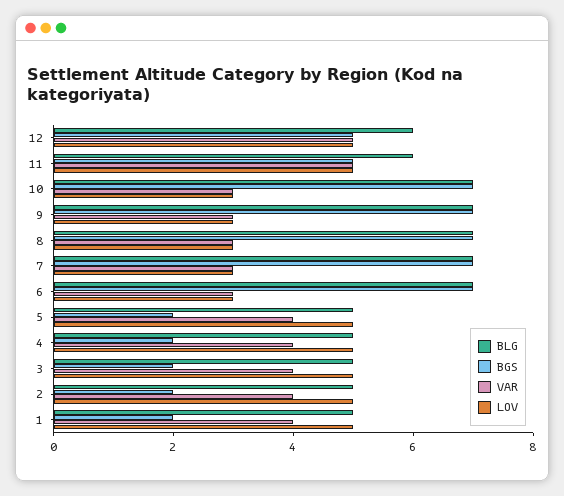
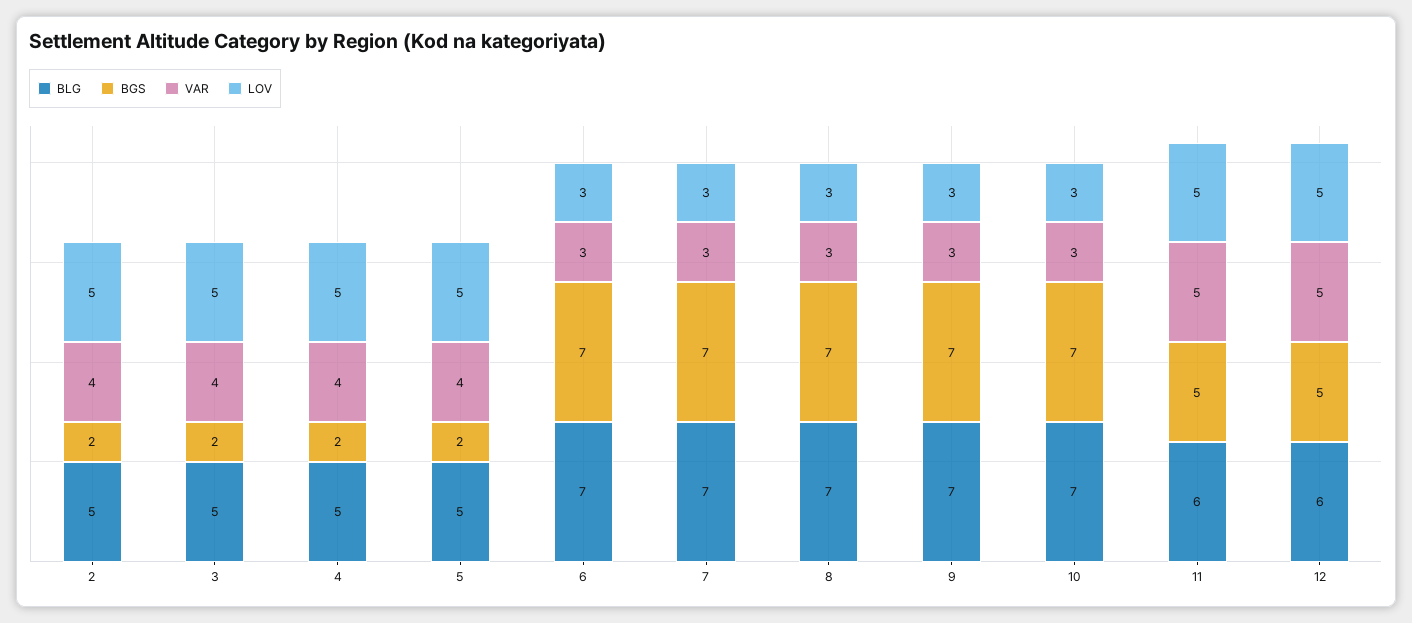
  {
    "BLG": {
      "12": 6,
      "11": 6,
      "10": 7,
      "9": 7,
      "8": 7,
      "7": 7,
      "6": 7,
      "5": 5,
      "4": 5,
      "3": 5,
-     "2": 5,
+     "2": 5
-     "1": 5
    },
    "BGS": {
      "12": 5,
      "11": 5,
      "10": 7,
      "9": 7,
      "8": 7,
      "7": 7,
      "6": 7,
      "5": 2,
      "4": 2,
      "3": 2,
-     "2": 2,
+     "2": 2
-     "1": 2
    },
    "VAR": {
      "12": 5,
      "11": 5,
      "10": 3,
      "9": 3,
      "8": 3,
      "7": 3,
      "6": 3,
      "5": 4,
      "4": 4,
      "3": 4,
-     "2": 4,
+     "2": 4
-     "1": 4
    },
    "LOV": {
      "12": 5,
      "11": 5,
      "10": 3,
      "9": 3,
      "8": 3,
      "7": 3,
      "6": 3,
      "5": 5,
      "4": 5,
      "3": 5,
-     "2": 5,
+     "2": 5
-     "1": 5
    }
  }

